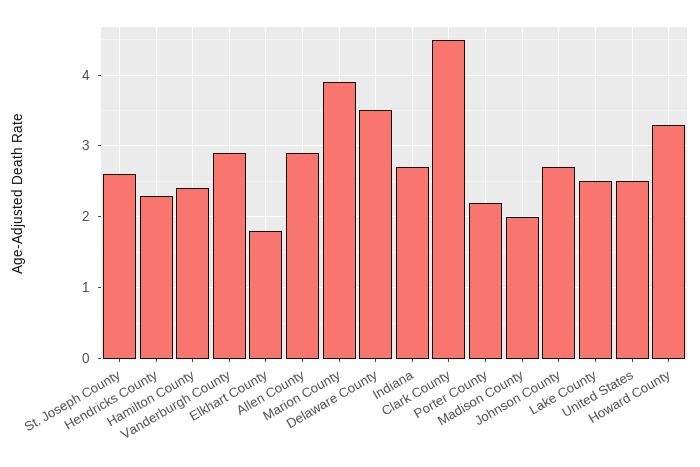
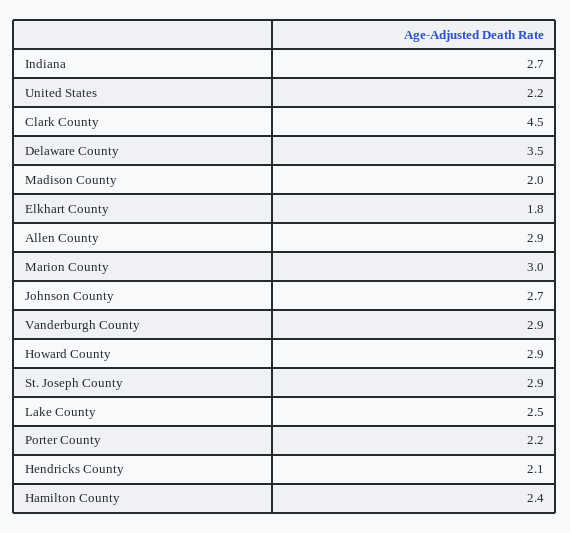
  {
-   "St. Joseph County": 2.6,
+   "St. Joseph County": 2.9,
-   "Hendricks County": 2.3,
+   "Hendricks County": 2.1,
    "Hamilton County": 2.4,
    "Vanderburgh County": 2.9,
    "Elkhart County": 1.8,
    "Allen County": 2.9,
-   "Marion County": 3.9,
+   "Marion County": 3,
    "Delaware County": 3.5,
    "Indiana": 2.7,
    "Clark County": 4.5,
    "Porter County": 2.2,
    "Madison County": 2,
    "Johnson County": 2.7,
    "Lake County": 2.5,
-   "United States": 2.5,
+   "United States": 2.2,
-   "Howard County": 3.3
+   "Howard County": 2.9
  }

